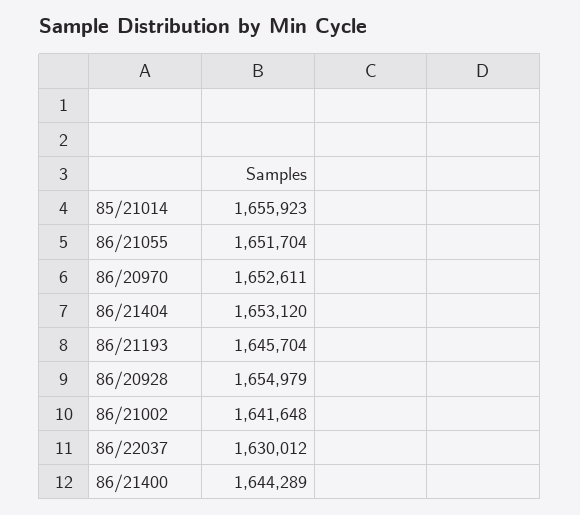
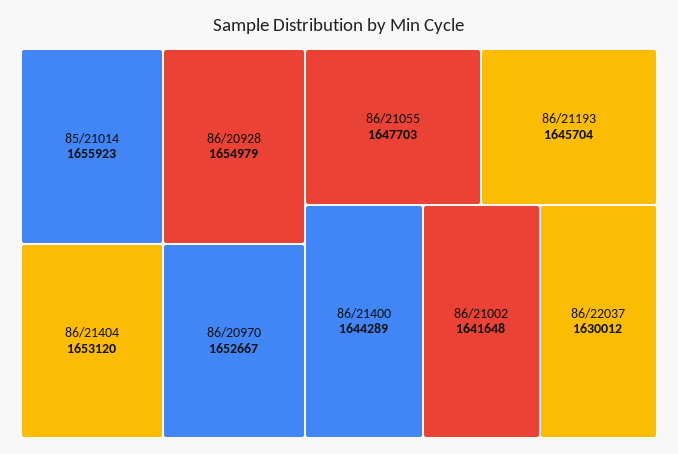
  {
    "85/21014": 1655923,
-   "86/21055": 1651704,
+   "86/21055": 1647703,
-   "86/20970": 1652611,
+   "86/20970": 1652667,
    "86/21404": 1653120,
    "86/21193": 1645704,
    "86/20928": 1654979,
    "86/21002": 1641648,
    "86/22037": 1630012,
    "86/21400": 1644289
  }

